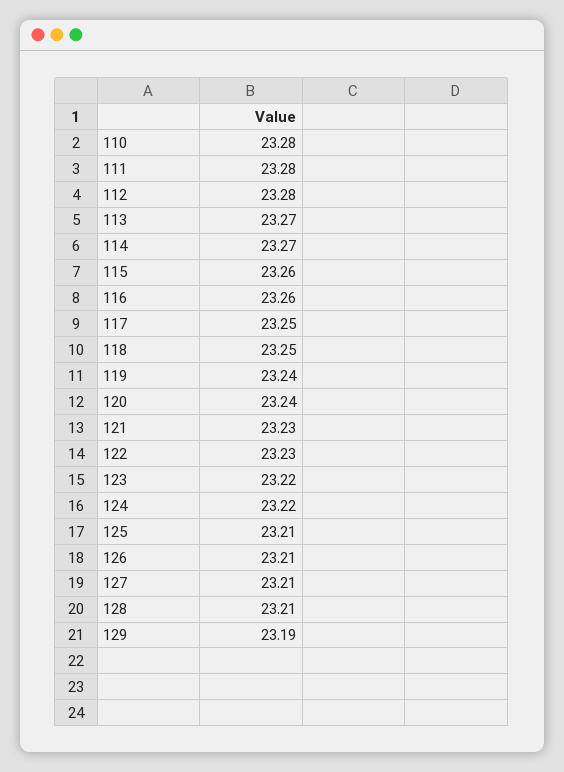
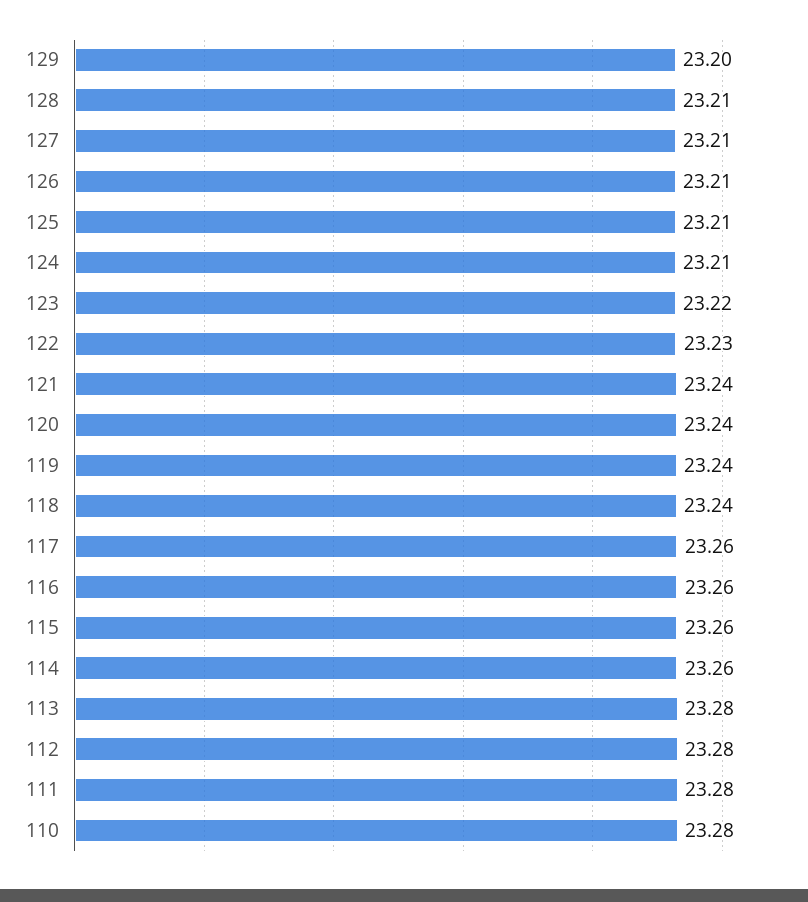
  {
    "110": 23.28,
    "111": 23.28,
    "112": 23.28,
-   "113": 23.27,
+   "113": 23.28,
-   "114": 23.27,
+   "114": 23.26,
    "115": 23.26,
    "116": 23.26,
-   "117": 23.25,
+   "117": 23.26,
-   "118": 23.25,
+   "118": 23.24,
    "119": 23.24,
    "120": 23.24,
-   "121": 23.23,
+   "121": 23.24,
    "122": 23.23,
    "123": 23.22,
-   "124": 23.22,
+   "124": 23.21,
    "125": 23.21,
    "126": 23.21,
    "127": 23.21,
    "128": 23.21,
-   "129": 23.19
+   "129": 23.2
  }

